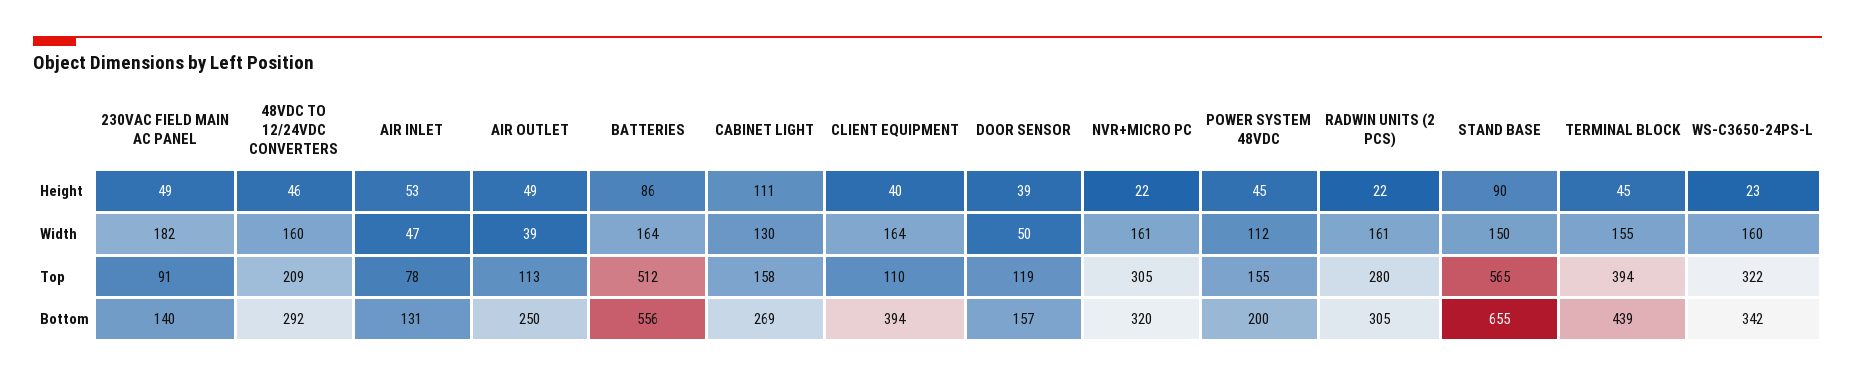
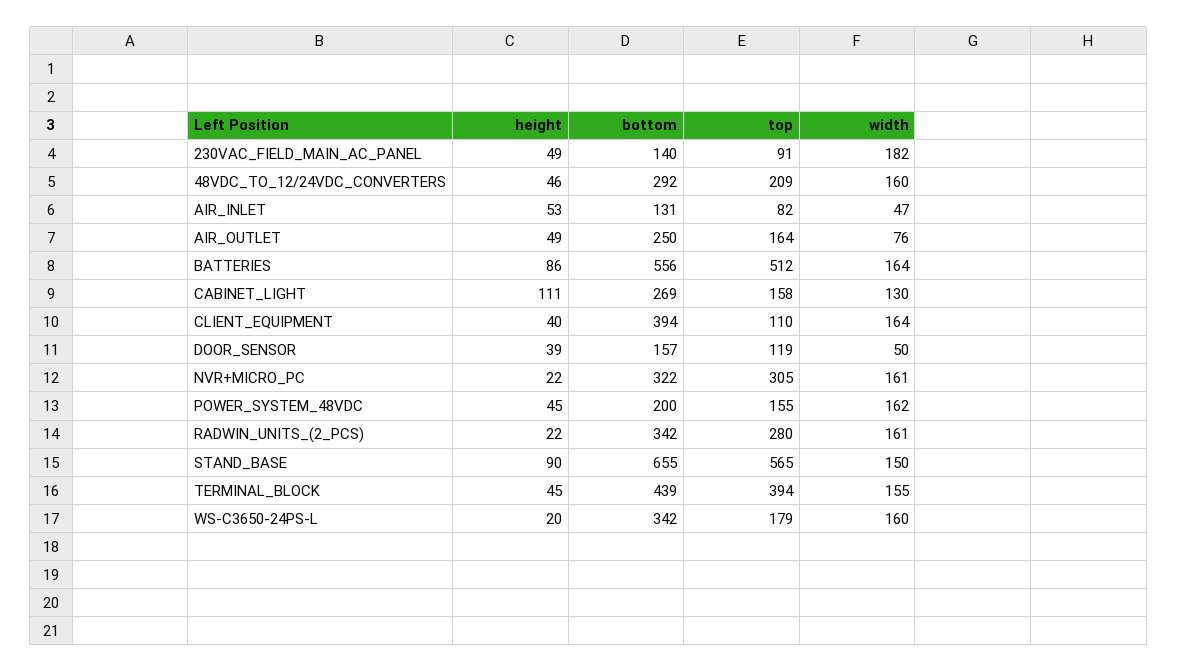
  {
    "230VAC FIELD MAIN AC PANEL": {
      "Height": 49,
      "Width": 182,
      "Top": 91,
      "Bottom": 140
    },
    "48VDC TO 12/24VDC CONVERTERS": {
      "Height": 46,
      "Width": 160,
      "Top": 209,
      "Bottom": 292
    },
    "AIR INLET": {
      "Height": 53,
      "Width": 47,
-     "Top": 78,
+     "Top": 82,
      "Bottom": 131
    },
    "AIR OUTLET": {
      "Height": 49,
-     "Width": 39,
+     "Width": 76,
-     "Top": 113,
+     "Top": 164,
      "Bottom": 250
    },
    "BATTERIES": {
      "Height": 86,
      "Width": 164,
      "Top": 512,
      "Bottom": 556
    },
    "CABINET LIGHT": {
      "Height": 111,
      "Width": 130,
      "Top": 158,
      "Bottom": 269
    },
    "CLIENT EQUIPMENT": {
      "Height": 40,
      "Width": 164,
      "Top": 110,
      "Bottom": 394
    },
    "DOOR SENSOR": {
      "Height": 39,
      "Width": 50,
      "Top": 119,
      "Bottom": 157
    },
    "NVR+MICRO PC": {
      "Height": 22,
      "Width": 161,
      "Top": 305,
-     "Bottom": 320
+     "Bottom": 322
    },
    "POWER SYSTEM 48VDC": {
      "Height": 45,
-     "Width": 112,
+     "Width": 162,
      "Top": 155,
      "Bottom": 200
    },
    "RADWIN UNITS (2 PCS)": {
      "Height": 22,
      "Width": 161,
      "Top": 280,
-     "Bottom": 305
+     "Bottom": 342
    },
    "STAND BASE": {
      "Height": 90,
      "Width": 150,
      "Top": 565,
      "Bottom": 655
    },
    "TERMINAL BLOCK": {
      "Height": 45,
      "Width": 155,
      "Top": 394,
      "Bottom": 439
    },
    "WS-C3650-24PS-L": {
-     "Height": 23,
+     "Height": 20,
      "Width": 160,
-     "Top": 322,
+     "Top": 179,
      "Bottom": 342
    }
  }

